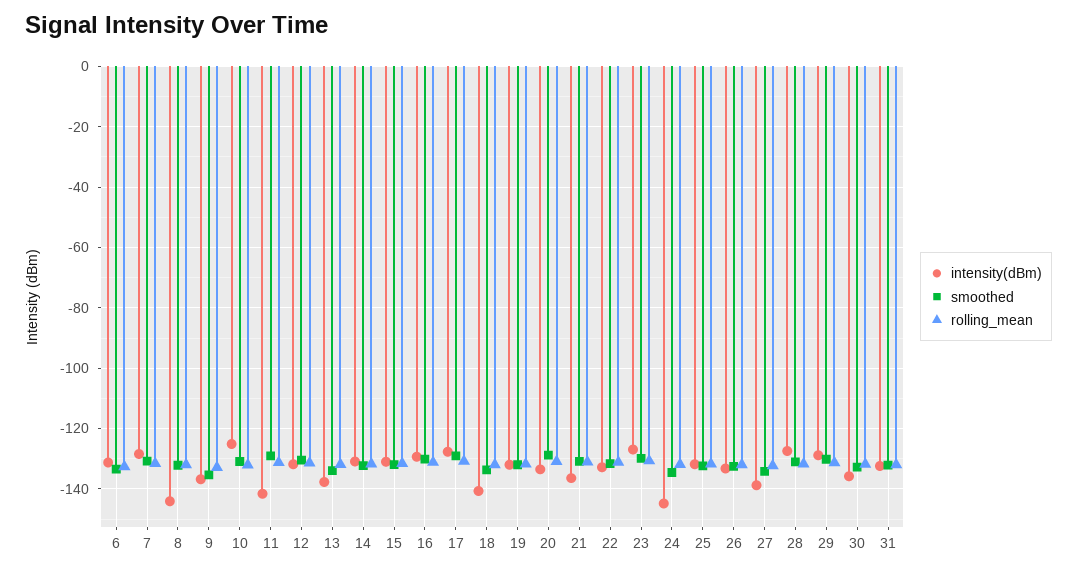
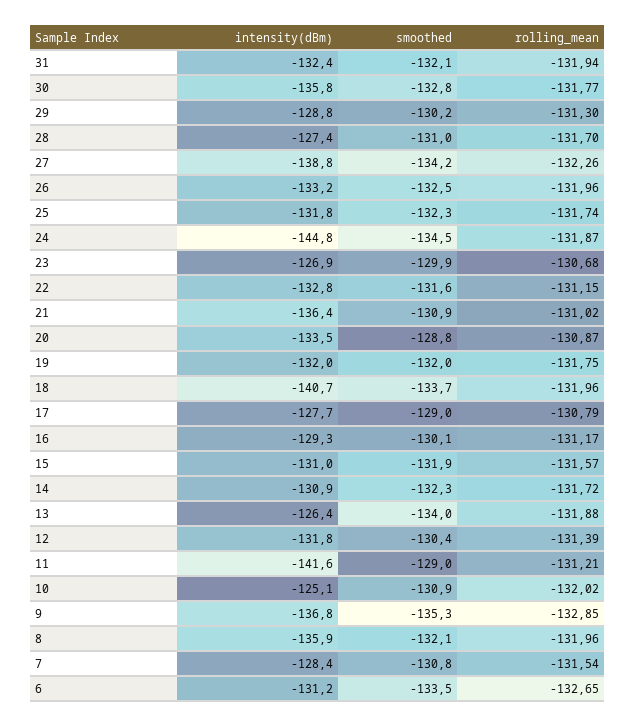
  {
    "intensity(dBm)": {
      "6": -131.2,
      "7": -128.4,
-     "8": -144,
+     "8": -135.9,
      "9": -136.8,
      "10": -125.1,
      "11": -141.6,
      "12": -131.8,
-     "13": -138,
+     "13": -126.4,
      "14": -130.9,
      "15": -131,
      "16": -129.3,
      "17": -127.7,
      "18": -140.7,
      "19": -132,
      "20": -133.5,
      "21": -136.4,
      "22": -132.8,
      "23": -126.9,
      "24": -144.8,
      "25": -131.8,
      "26": -133.2,
      "27": -138.8,
      "28": -127.4,
      "29": -128.8,
      "30": -135.8,
      "31": -132.4
    },
    "smoothed": {
      "6": -133.5,
      "7": -130.8,
      "8": -132.1,
      "9": -135.3,
      "10": -130.9,
      "11": -129,
      "12": -130.4,
      "13": -134,
      "14": -132.3,
      "15": -131.9,
      "16": -130.1,
      "17": -129,
      "18": -133.7,
      "19": -132,
      "20": -128.8,
      "21": -130.9,
      "22": -131.6,
      "23": -129.9,
      "24": -134.5,
      "25": -132.3,
      "26": -132.5,
      "27": -134.2,
      "28": -131,
      "29": -130.2,
      "30": -132.8,
      "31": -132.1
    },
    "rolling_mean": {
      "6": -132.65,
      "7": -131.54,
      "8": -131.96,
      "9": -132.85,
      "10": -132.02,
      "11": -131.21,
      "12": -131.39,
      "13": -131.88,
      "14": -131.72,
      "15": -131.57,
      "16": -131.17,
      "17": -130.79,
      "18": -131.96,
      "19": -131.75,
      "20": -130.87,
      "21": -131.02,
      "22": -131.15,
      "23": -130.68,
      "24": -131.87,
      "25": -131.74,
      "26": -131.96,
      "27": -132.26,
      "28": -131.7,
      "29": -131.3,
      "30": -131.77,
      "31": -131.94
    }
  }

